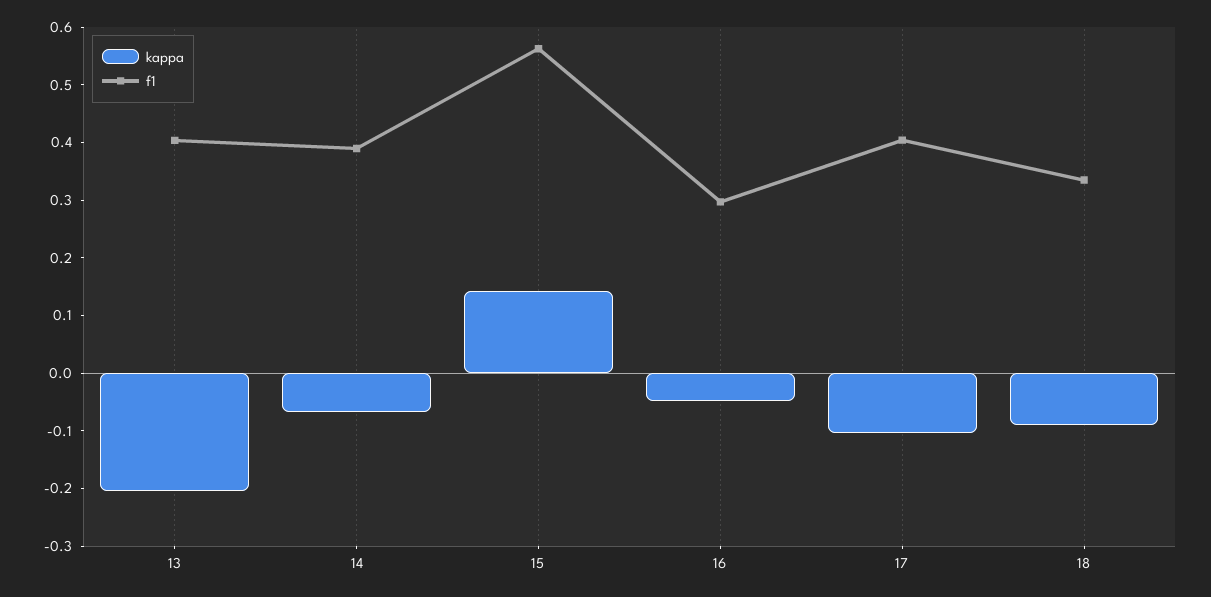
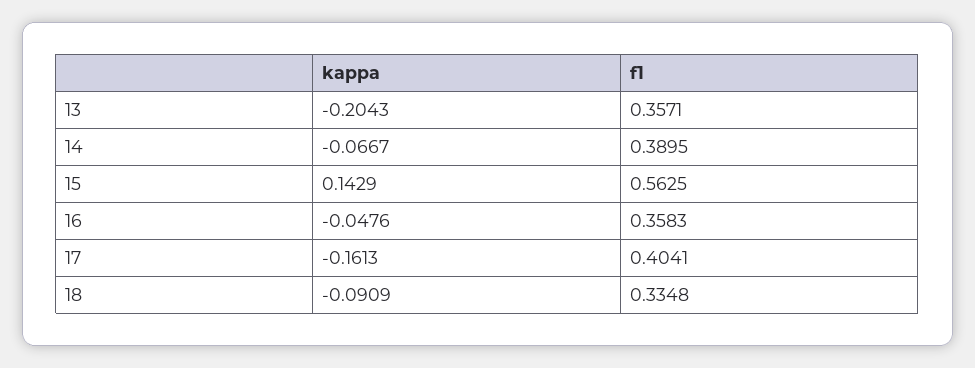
  {
    "kappa": {
      "13": -0.2043,
      "14": -0.0667,
      "15": 0.1429,
      "16": -0.0476,
-     "17": -0.1,
+     "17": -0.1613,
      "18": -0.0909
    },
    "f1": {
-     "13": 0.4,
+     "13": 0.3571,
      "14": 0.3895,
      "15": 0.5625,
-     "16": 0.3,
+     "16": 0.3583,
      "17": 0.4041,
      "18": 0.3348
    }
  }

